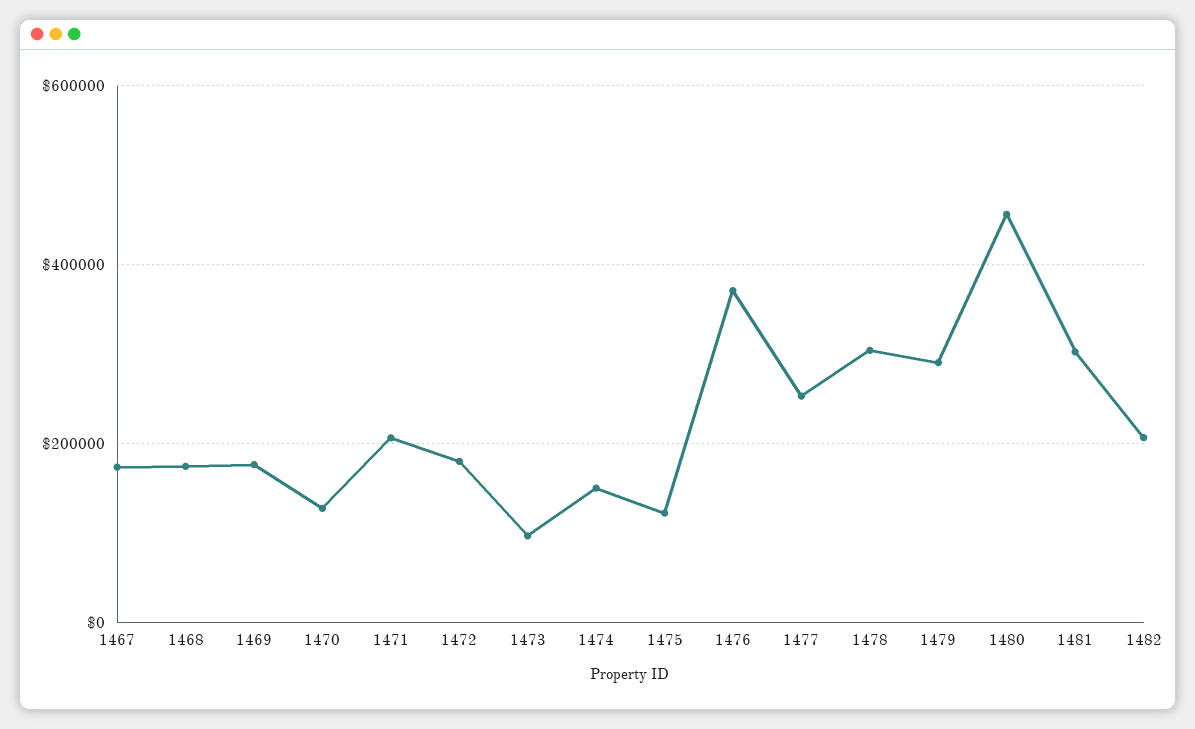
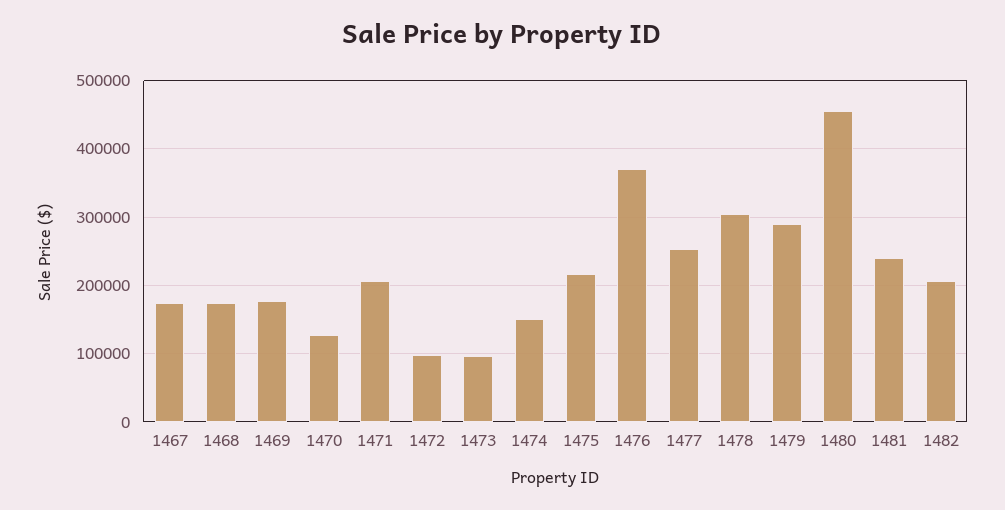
  {
    "1467": 170000,
    "1468": 170000,
    "1469": 180000,
    "1470": 130000,
    "1471": 210000,
-   "1472": 180000,
+   "1472": 100000,
    "1473": 100000,
    "1474": 150000,
-   "1475": 120000,
+   "1475": 220000,
    "1476": 370000,
    "1477": 250000,
    "1478": 300000,
    "1479": 290000,
    "1480": 460000,
-   "1481": 300000,
+   "1481": 240000,
    "1482": 210000
  }

